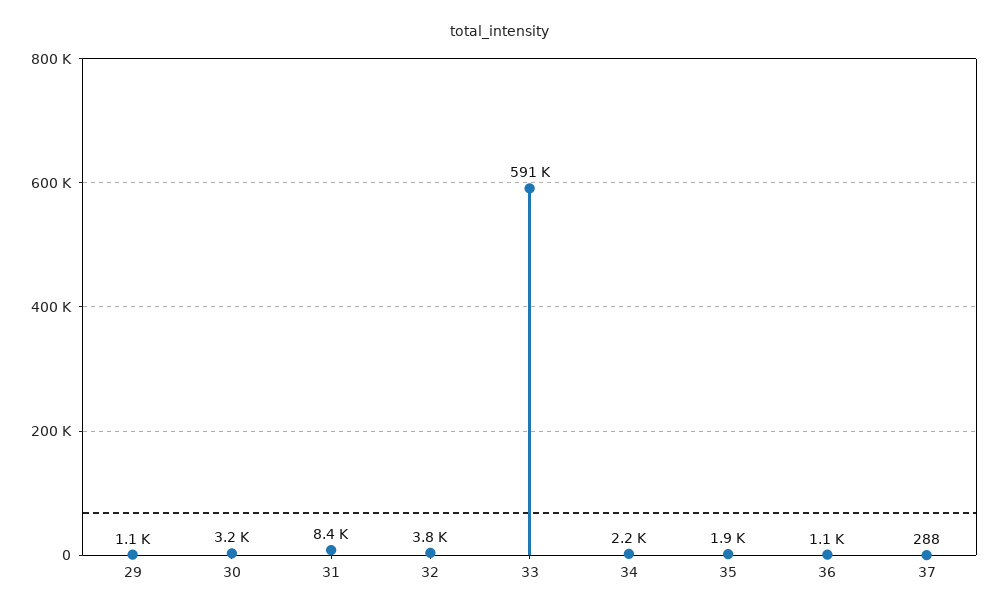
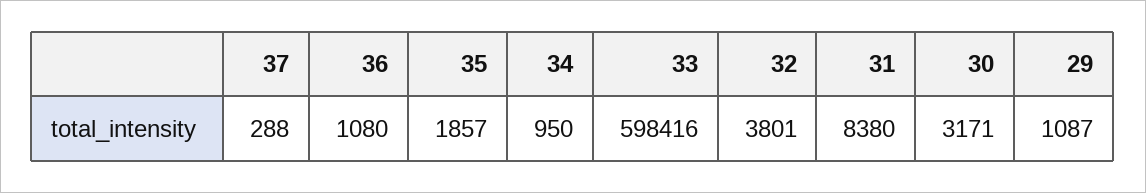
  {
    "29": 1087,
    "30": 3171,
    "31": 8380,
    "32": 3801,
-   "33": 591000,
+   "33": 598416,
-   "34": 2200,
+   "34": 950,
    "35": 1857,
    "36": 1080,
    "37": 288
  }

